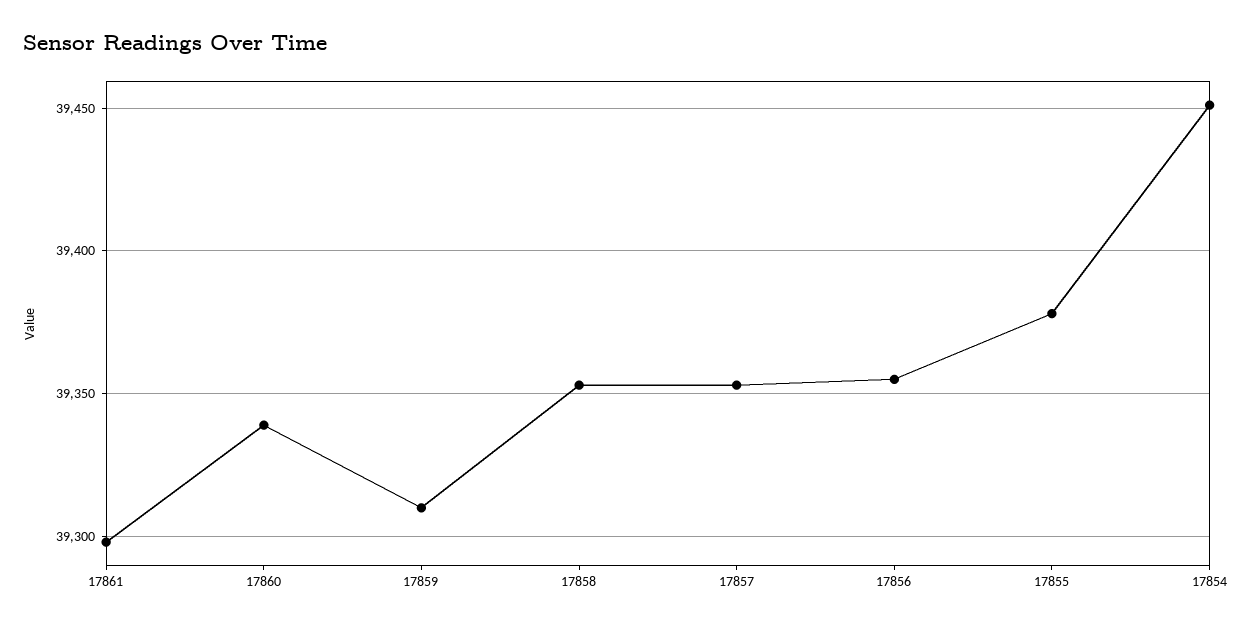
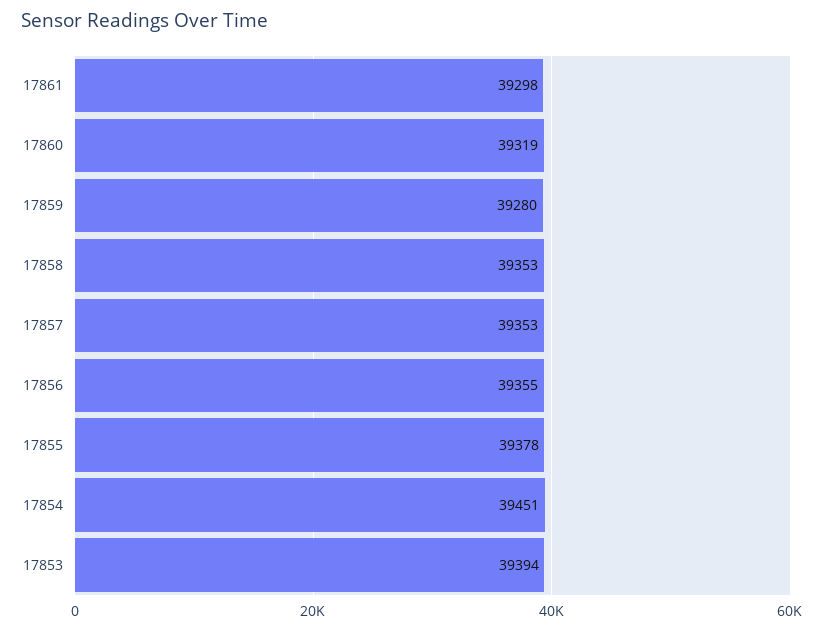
  {
    "17861": 39298,
-   "17860": 39340,
+   "17860": 39319,
-   "17859": 39310,
+   "17859": 39280,
    "17858": 39353,
    "17857": 39353,
    "17856": 39355,
    "17855": 39378,
-   "17854": 39451
+   "17854": 39451,
+   "17853": 39394
  }

